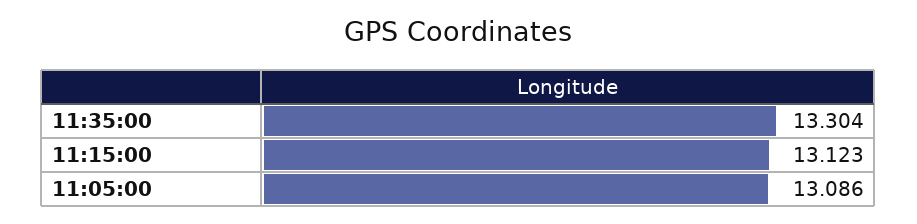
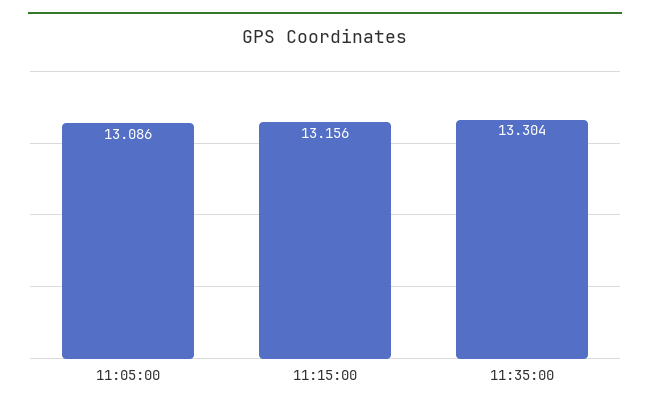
  {
    "11:35:00": 13.304,
-   "11:15:00": 13.123,
+   "11:15:00": 13.156,
    "11:05:00": 13.086
  }

